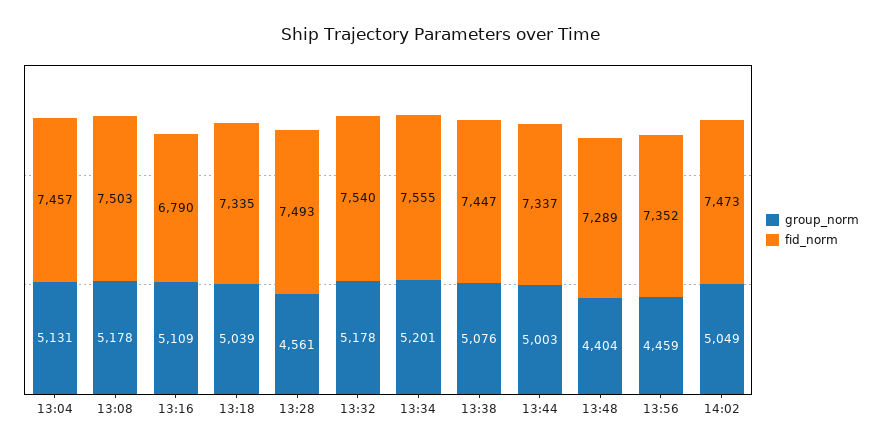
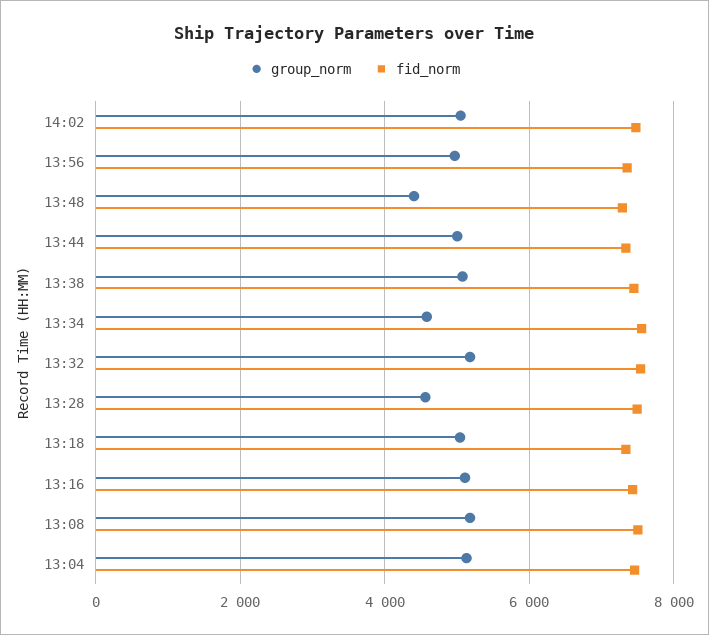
  {
    "group_norm": {
      "13:04": 5131,
      "13:08": 5178,
      "13:16": 5109,
      "13:18": 5039,
      "13:28": 4561,
      "13:32": 5178,
-     "13:34": 5201,
+     "13:34": 4600,
      "13:38": 5076,
      "13:44": 5003,
      "13:48": 4404,
-     "13:56": 4459,
+     "13:56": 5000,
      "14:02": 5049
    },
    "fid_norm": {
      "13:04": 7457,
      "13:08": 7503,
-     "13:16": 6790,
+     "13:16": 7400,
      "13:18": 7335,
      "13:28": 7493,
      "13:32": 7540,
      "13:34": 7555,
      "13:38": 7447,
      "13:44": 7337,
      "13:48": 7289,
      "13:56": 7352,
      "14:02": 7473
    }
  }

